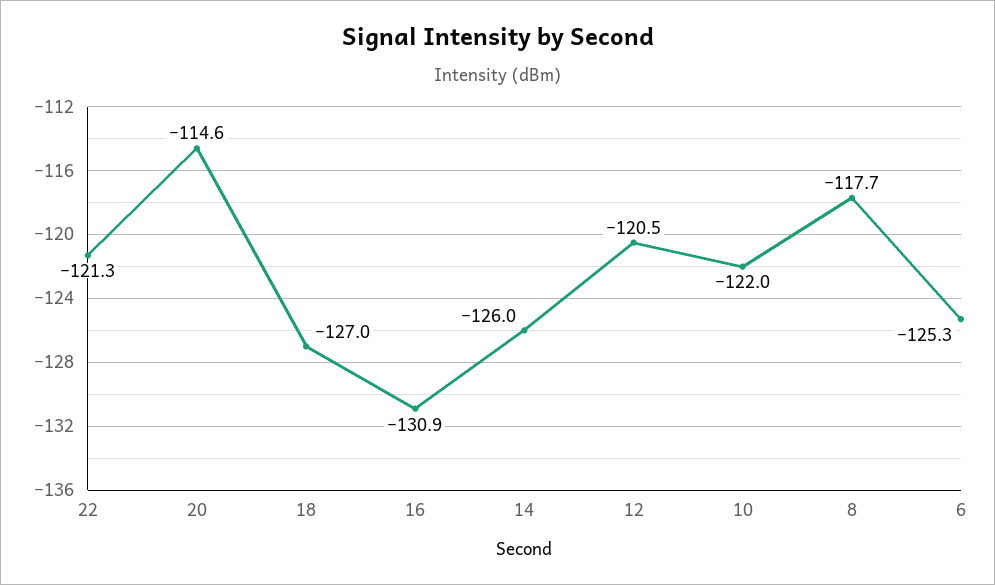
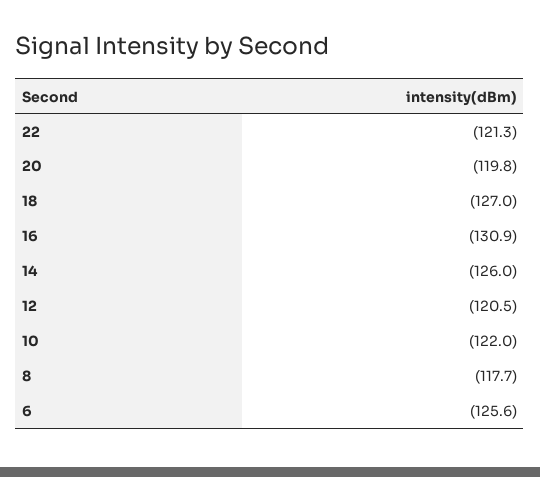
  {
    "22": -121.3,
-   "20": -114.6,
+   "20": -119.8,
    "18": -127,
    "16": -130.9,
    "14": -126,
    "12": -120.5,
    "10": -122,
    "8": -117.7,
-   "6": -125.3
+   "6": -125.6
  }

